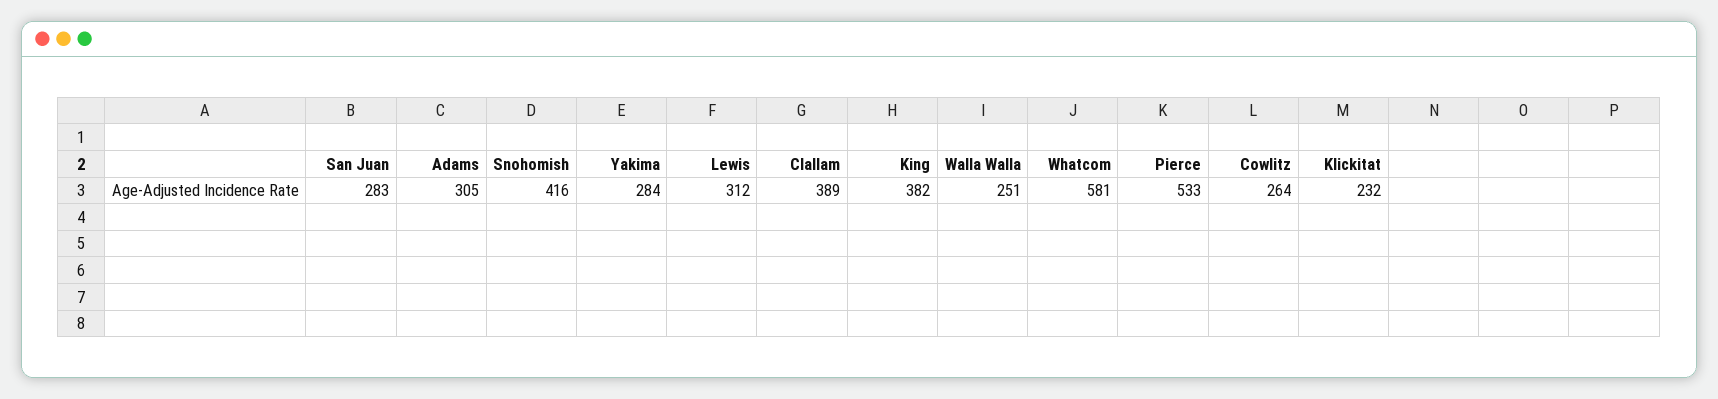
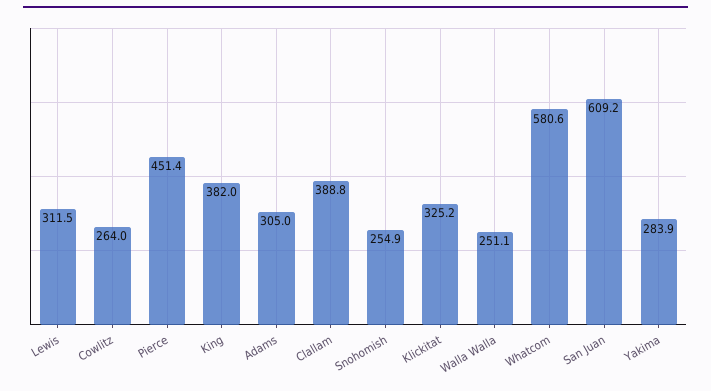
  {
-   "San Juan": 283,
+   "San Juan": 609.2,
    "Adams": 305,
-   "Snohomish": 416,
+   "Snohomish": 254.9,
    "Yakima": 283.9,
    "Lewis": 311.5,
    "Clallam": 388.8,
    "King": 382,
    "Walla Walla": 251.1,
    "Whatcom": 580.6,
-   "Pierce": 533,
+   "Pierce": 451.4,
    "Cowlitz": 264,
-   "Klickitat": 232
+   "Klickitat": 325.2
  }

